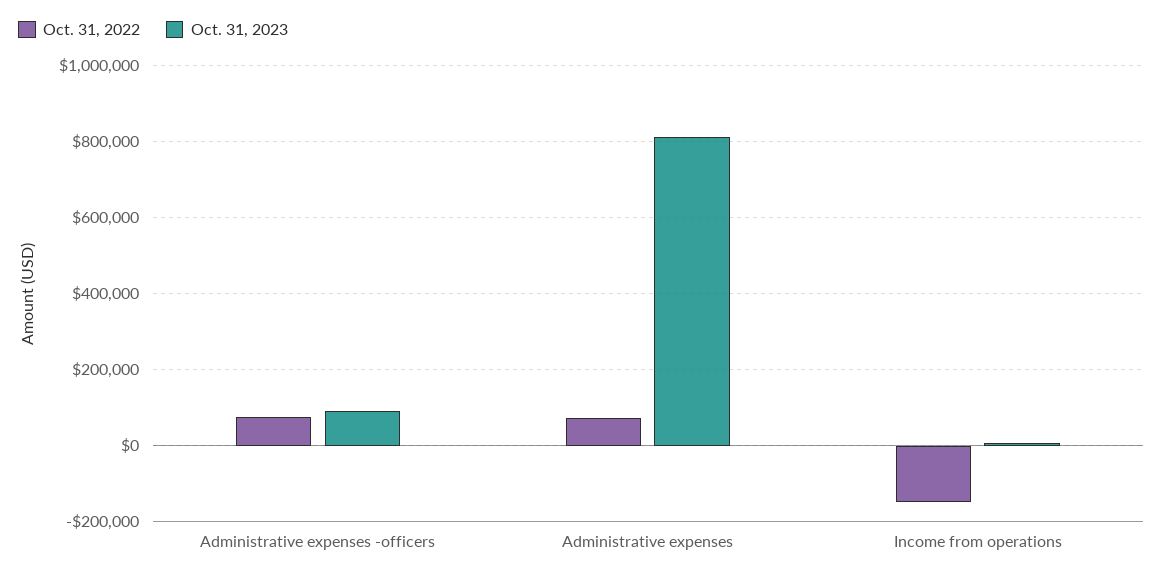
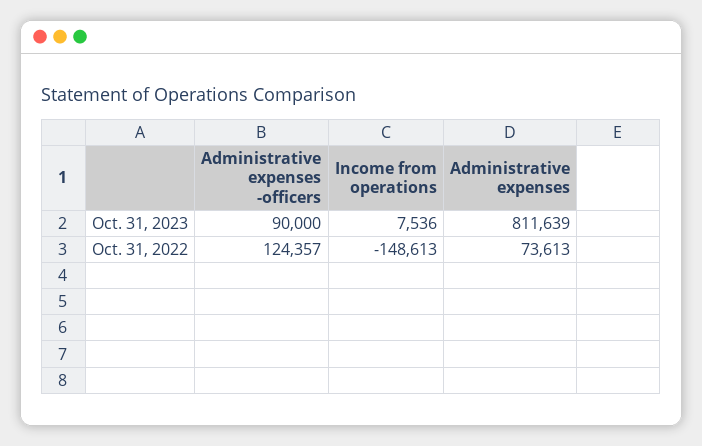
  {
    "Oct. 31, 2022": {
-     "Administrative expenses -officers": 80000,
+     "Administrative expenses -officers": 124357,
      "Administrative expenses": 73613,
      "Income from operations": -148613
    },
    "Oct. 31, 2023": {
      "Administrative expenses -officers": 90000,
      "Administrative expenses": 811639,
      "Income from operations": 7536
    }
  }

